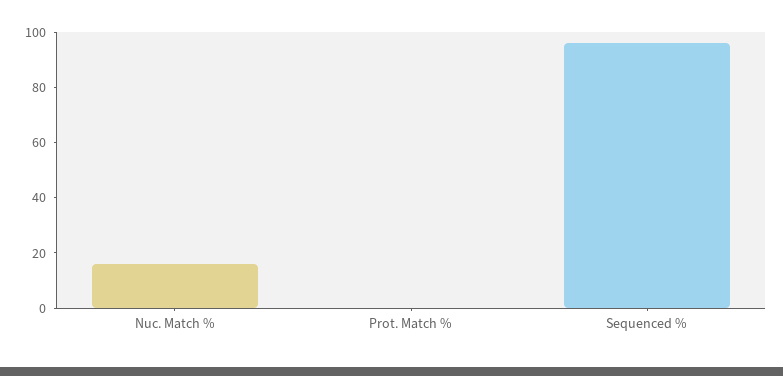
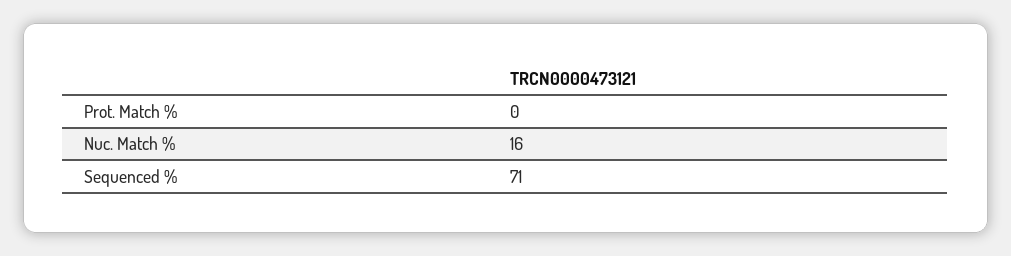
  {
    "Nuc. Match %": 16,
    "Prot. Match %": 0,
-   "Sequenced %": 95
+   "Sequenced %": 71
  }

